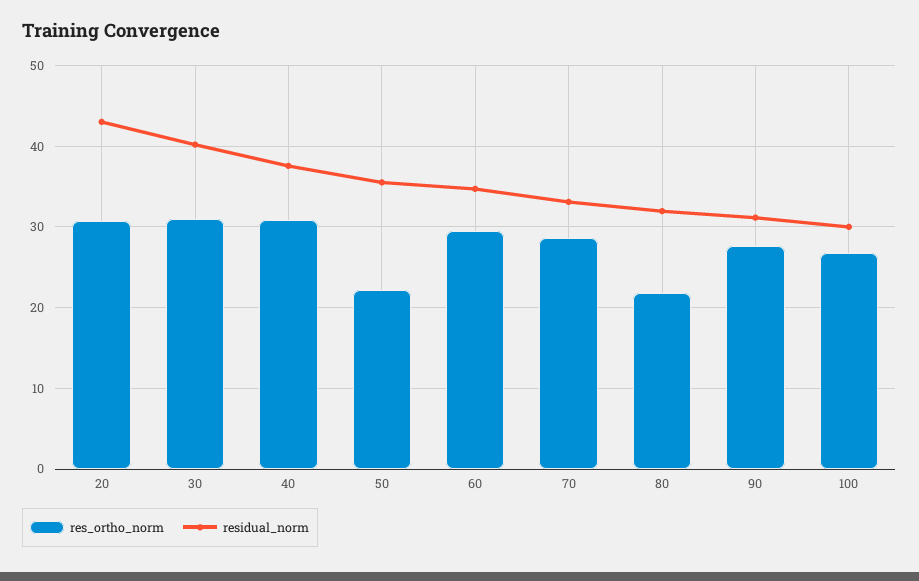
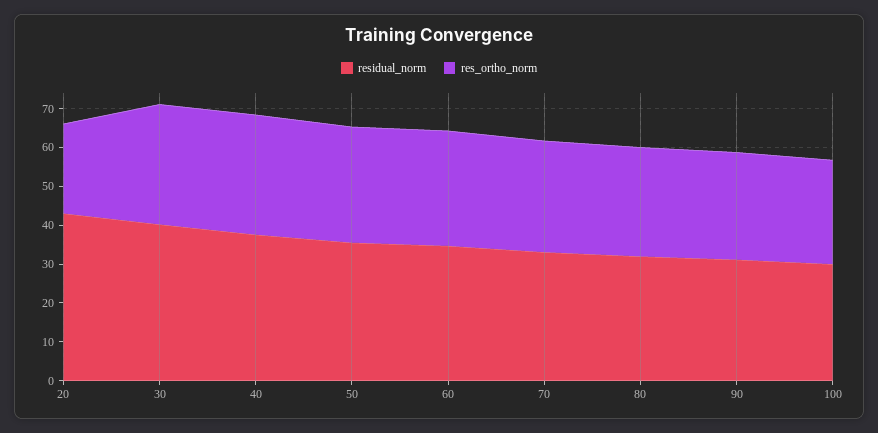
  {
    "res_ortho_norm": {
-     "20": 31,
+     "20": 22.5,
      "30": 31,
      "40": 31,
-     "50": 22,
+     "50": 30,
      "60": 30,
      "70": 29,
-     "80": 22,
+     "80": 27.5,
      "90": 28,
      "100": 27
    },
    "residual_norm": {
      "20": 43,
      "30": 40,
      "40": 38,
      "50": 36,
      "60": 35,
      "70": 33,
      "80": 32,
      "90": 31,
      "100": 30
    }
  }

